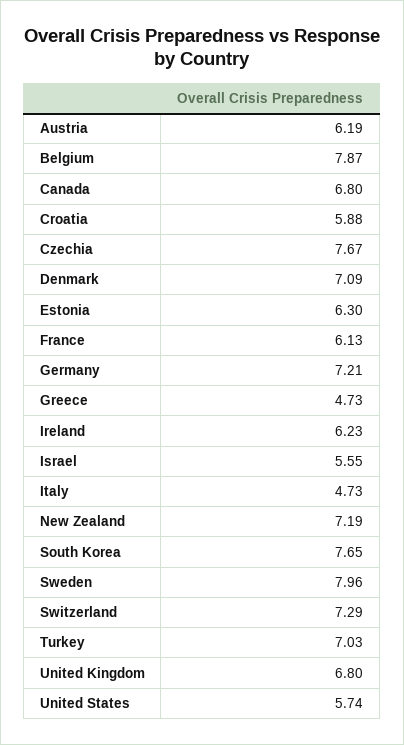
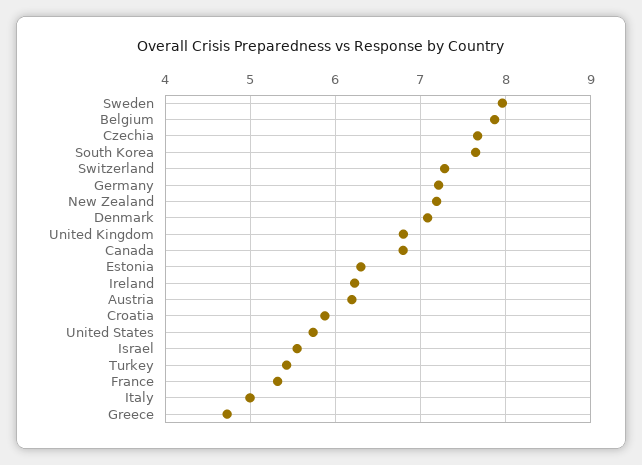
  {
    "Austria": 6.19,
    "Belgium": 7.87,
    "Canada": 6.8,
    "Croatia": 5.88,
    "Czechia": 7.67,
    "Denmark": 7.09,
    "Estonia": 6.3,
-   "France": 6.13,
+   "France": 5.3,
    "Germany": 7.21,
    "Greece": 4.73,
    "Ireland": 6.23,
    "Israel": 5.55,
-   "Italy": 4.73,
+   "Italy": 5,
    "New Zealand": 7.19,
    "South Korea": 7.65,
    "Sweden": 7.96,
    "Switzerland": 7.29,
-   "Turkey": 7.03,
+   "Turkey": 5.4,
    "United Kingdom": 6.8,
    "United States": 5.74
  }

